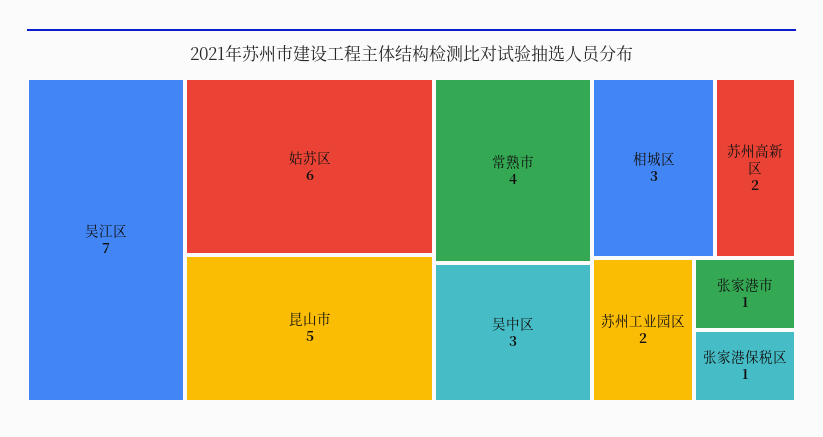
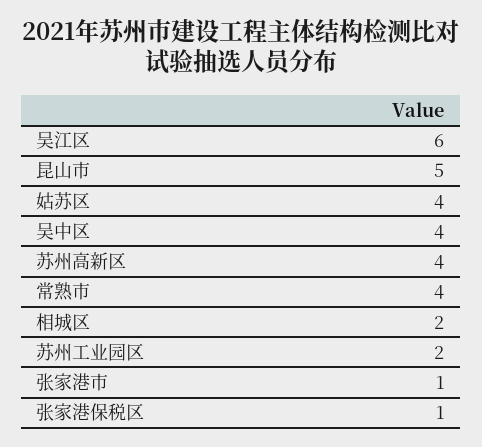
  {
-   "吴江区": 7,
+   "吴江区": 6,
-   "姑苏区": 6,
+   "姑苏区": 4,
    "昆山市": 5,
    "常熟市": 4,
-   "吴中区": 3,
+   "吴中区": 4,
-   "相城区": 3,
+   "相城区": 2,
-   "苏州高新区": 2,
+   "苏州高新区": 4,
    "苏州工业园区": 2,
    "张家港市": 1,
    "张家港保税区": 1
  }

